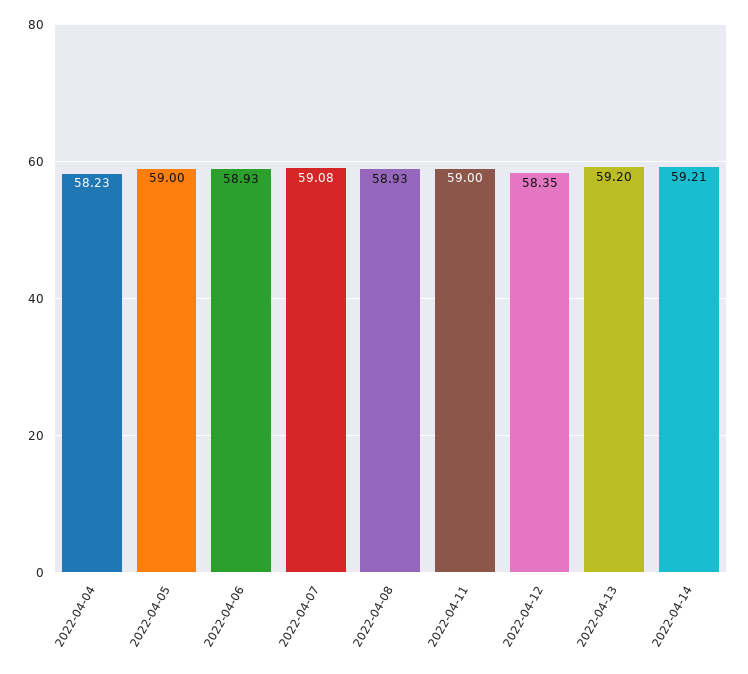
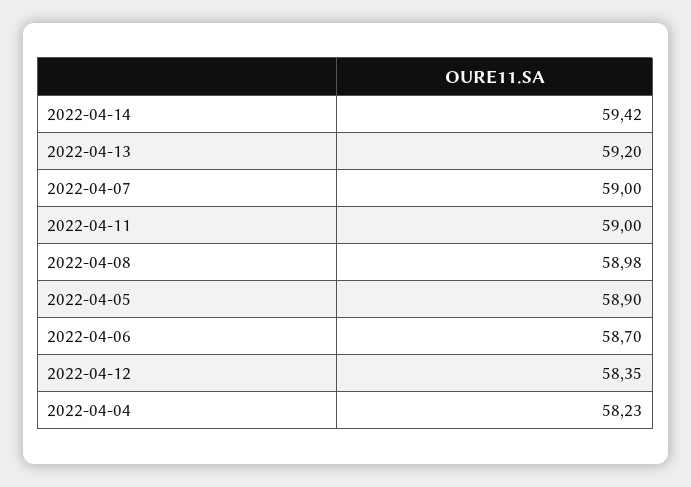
  {
    "2022-04-04": 58.23,
-   "2022-04-05": 59,
+   "2022-04-05": 58.9,
-   "2022-04-06": 58.93,
+   "2022-04-06": 58.7,
-   "2022-04-07": 59.08,
+   "2022-04-07": 59,
-   "2022-04-08": 58.93,
+   "2022-04-08": 58.98,
    "2022-04-11": 59,
    "2022-04-12": 58.35,
    "2022-04-13": 59.2,
-   "2022-04-14": 59.21
+   "2022-04-14": 59.42
  }

